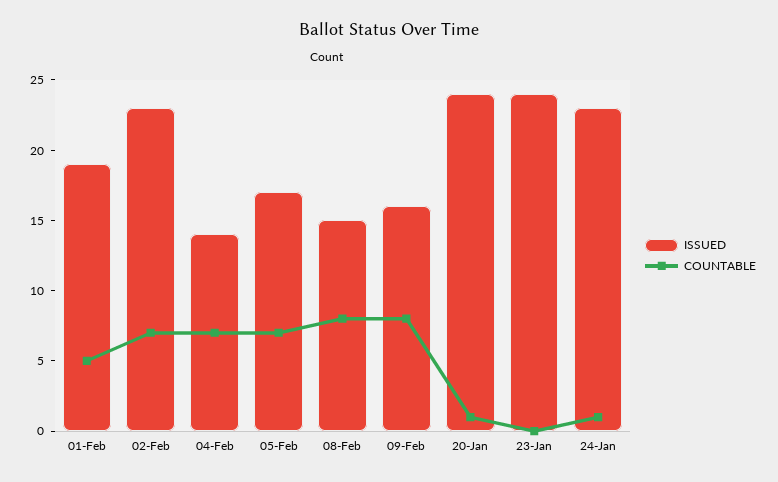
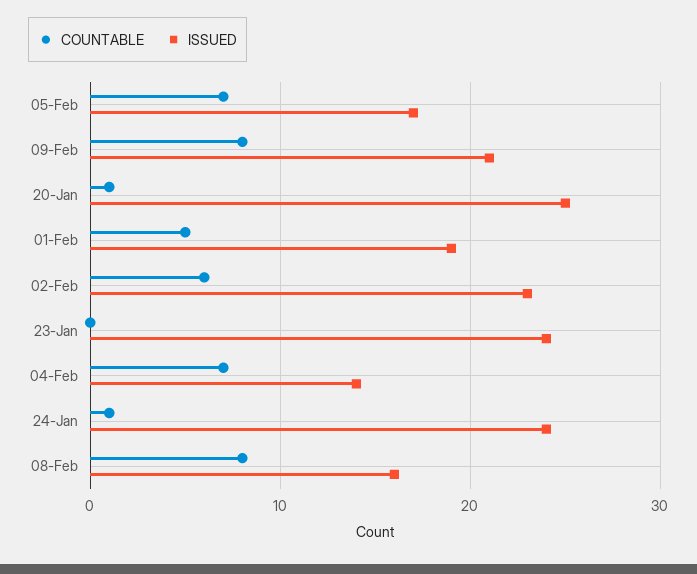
  {
    "ISSUED": {
      "01-Feb": 19,
      "02-Feb": 23,
      "04-Feb": 14,
      "05-Feb": 17,
-     "08-Feb": 15,
+     "08-Feb": 16,
-     "09-Feb": 16,
+     "09-Feb": 21,
-     "20-Jan": 24,
+     "20-Jan": 25,
      "23-Jan": 24,
-     "24-Jan": 23
+     "24-Jan": 24
    },
    "COUNTABLE": {
      "01-Feb": 5,
-     "02-Feb": 7,
+     "02-Feb": 6,
      "04-Feb": 7,
      "05-Feb": 7,
      "08-Feb": 8,
      "09-Feb": 8,
      "20-Jan": 1,
      "23-Jan": 0,
      "24-Jan": 1
    }
  }

